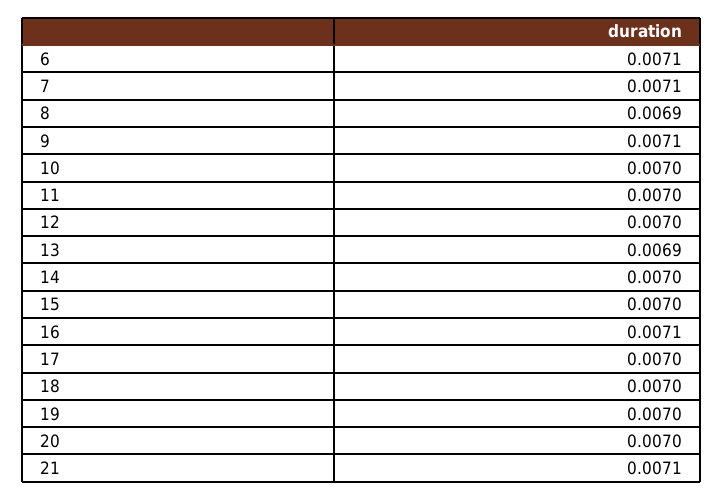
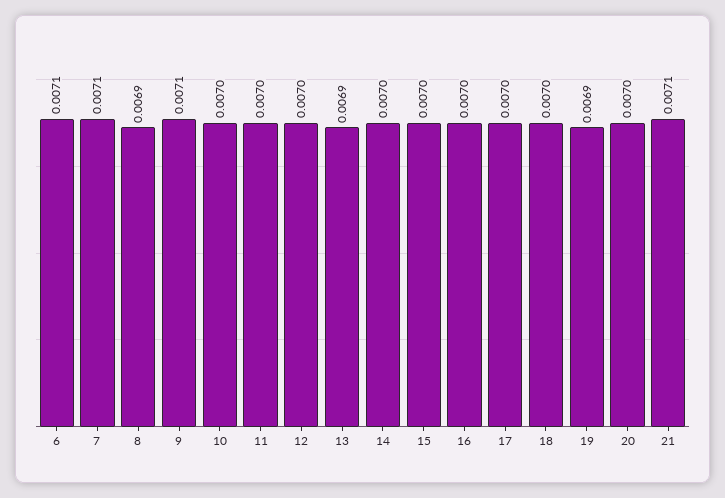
  {
    "6": 0.0071,
    "7": 0.0071,
    "8": 0.0069,
    "9": 0.0071,
    "10": 0.007,
    "11": 0.007,
    "12": 0.007,
    "13": 0.0069,
    "14": 0.007,
    "15": 0.007,
-   "16": 0.0071,
+   "16": 0.007,
    "17": 0.007,
    "18": 0.007,
-   "19": 0.007,
+   "19": 0.0069,
    "20": 0.007,
    "21": 0.0071
  }

